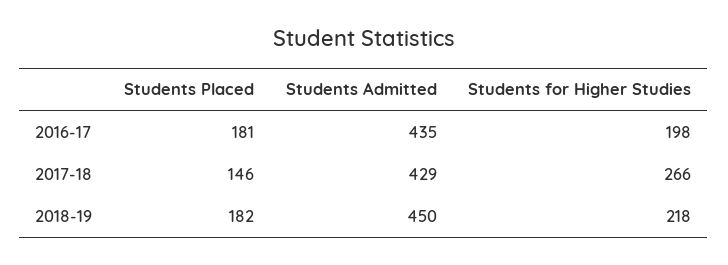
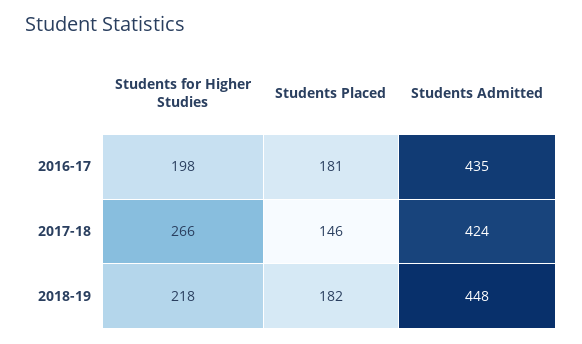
  {
    "Students Placed": {
      "2016-17": 181,
      "2017-18": 146,
      "2018-19": 182
    },
    "Students Admitted": {
      "2016-17": 435,
-     "2017-18": 429,
+     "2017-18": 424,
-     "2018-19": 450
+     "2018-19": 448
    },
    "Students for Higher Studies": {
      "2016-17": 198,
      "2017-18": 266,
      "2018-19": 218
    }
  }

